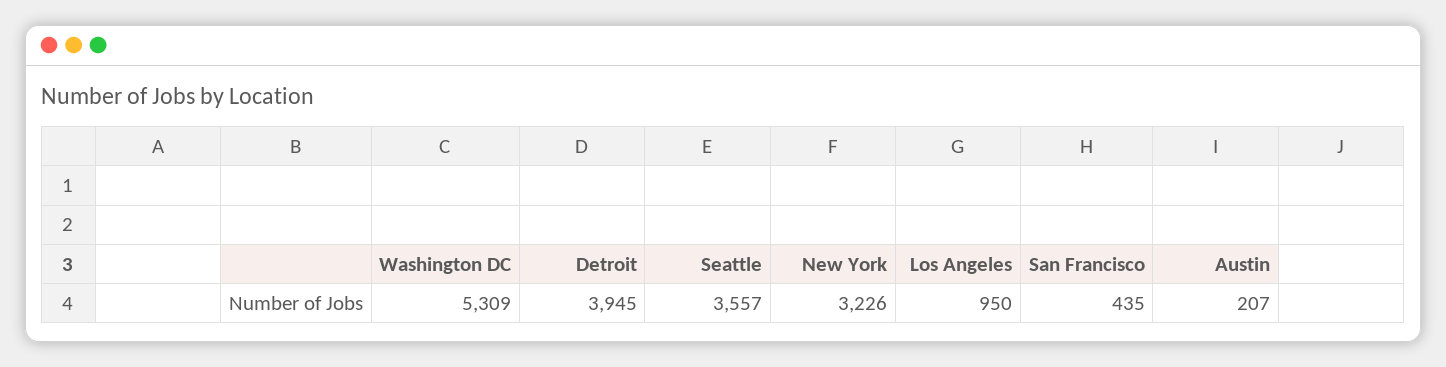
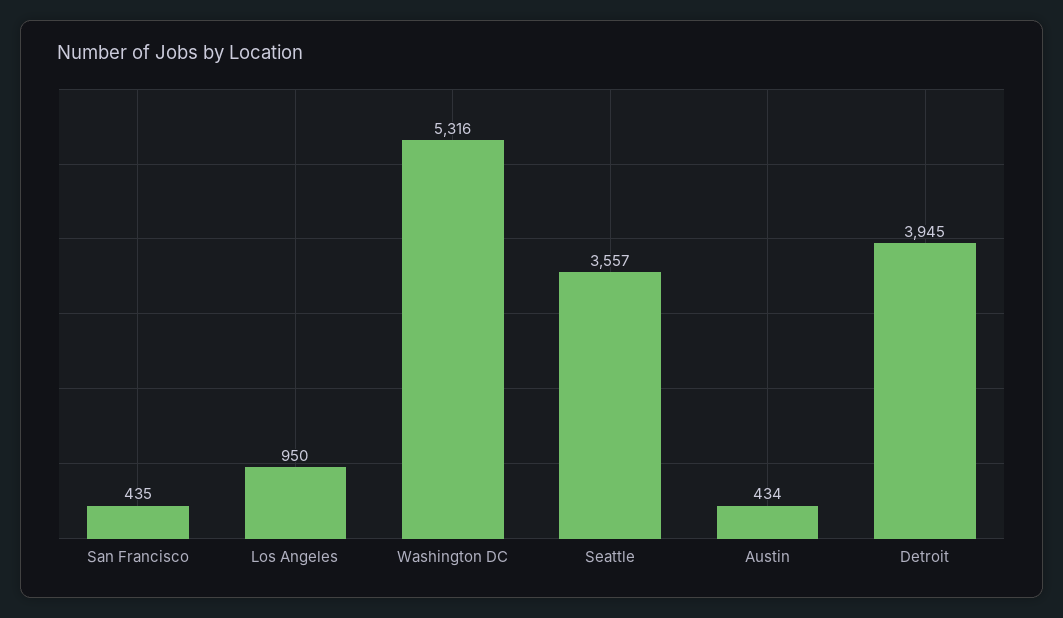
  {
-   "Washington DC": 5309,
+   "Washington DC": 5316,
    "Detroit": 3945,
    "Seattle": 3557,
-   "New York": 3226,
    "Los Angeles": 950,
    "San Francisco": 435,
-   "Austin": 207
+   "Austin": 434
  }

